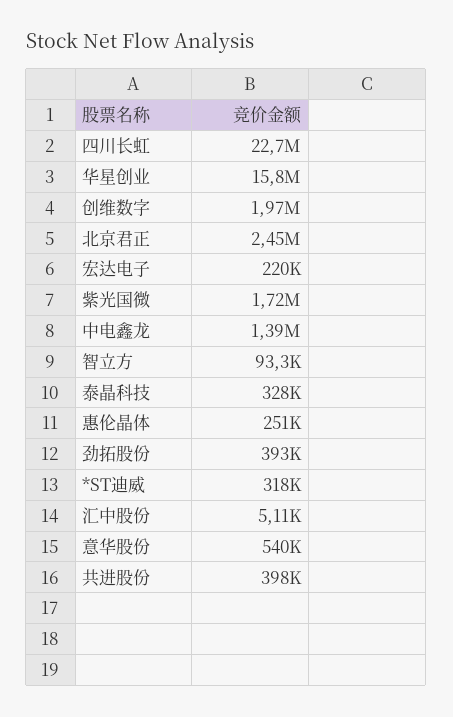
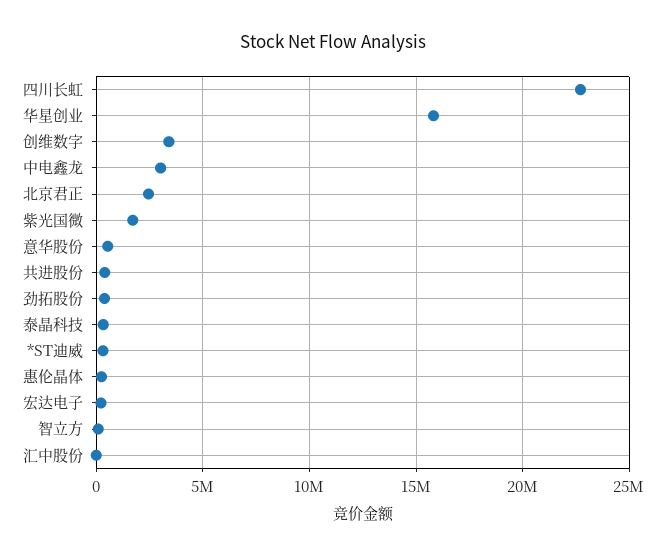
  {
    "四川长虹": 22700000,
    "华星创业": 15800000,
-   "创维数字": 1970000,
+   "创维数字": 3500000,
    "北京君正": 2450000,
    "宏达电子": 220000,
    "紫光国微": 1720000,
-   "中电鑫龙": 1390000,
+   "中电鑫龙": 3000000,
    "智立方": 93300,
    "泰晶科技": 328000,
    "惠伦晶体": 251000,
    "劲拓股份": 393000,
    "*ST迪威": 318000,
    "汇中股份": 5110,
    "意华股份": 540000,
    "共进股份": 398000
  }

